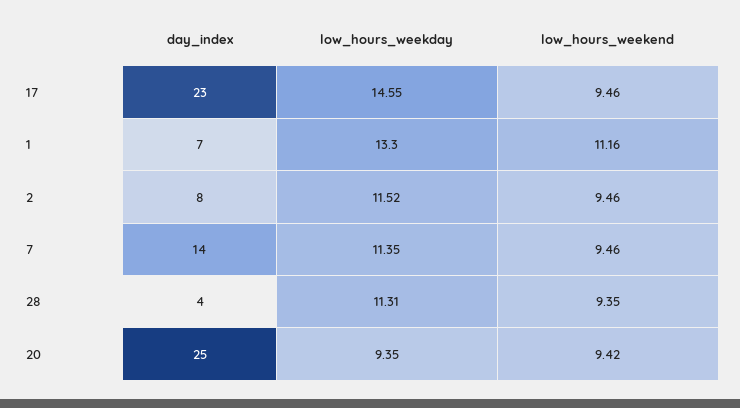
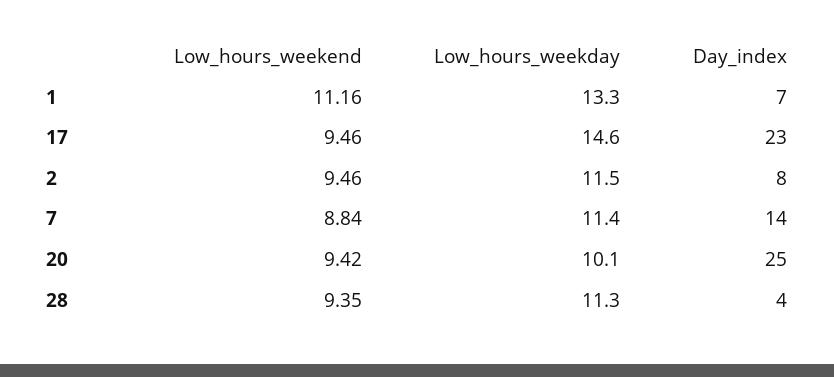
  {
    "day_index": {
      "17": 23,
      "1": 7,
      "2": 8,
      "7": 14,
      "28": 4,
      "20": 25
    },
    "low_hours_weekday": {
      "17": 14.55,
      "1": 13.3,
      "2": 11.52,
      "7": 11.35,
      "28": 11.31,
-     "20": 9.35
+     "20": 10.1
    },
    "low_hours_weekend": {
      "17": 9.46,
      "1": 11.16,
      "2": 9.46,
-     "7": 9.46,
+     "7": 8.84,
      "28": 9.35,
      "20": 9.42
    }
  }

